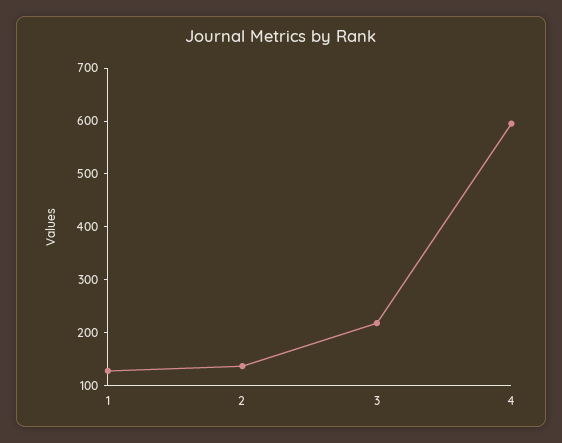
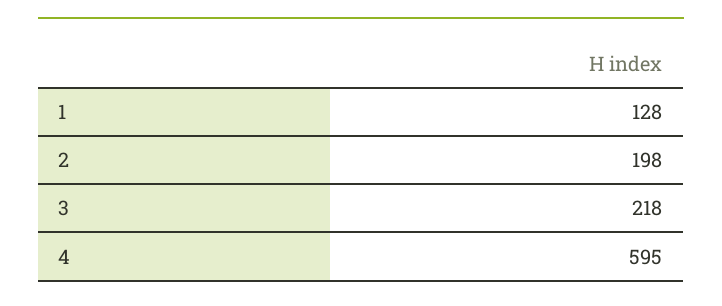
  {
    "1": 128,
-   "2": 140,
+   "2": 198,
    "3": 218,
    "4": 595
  }

